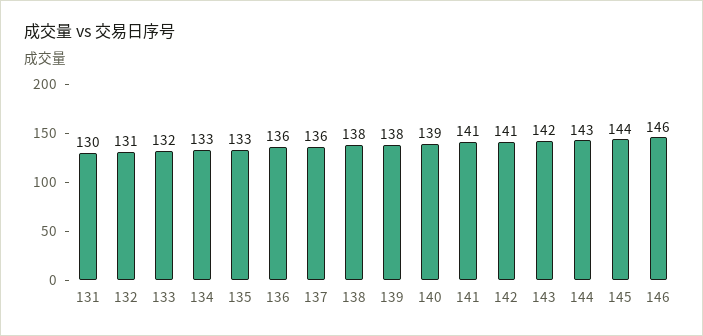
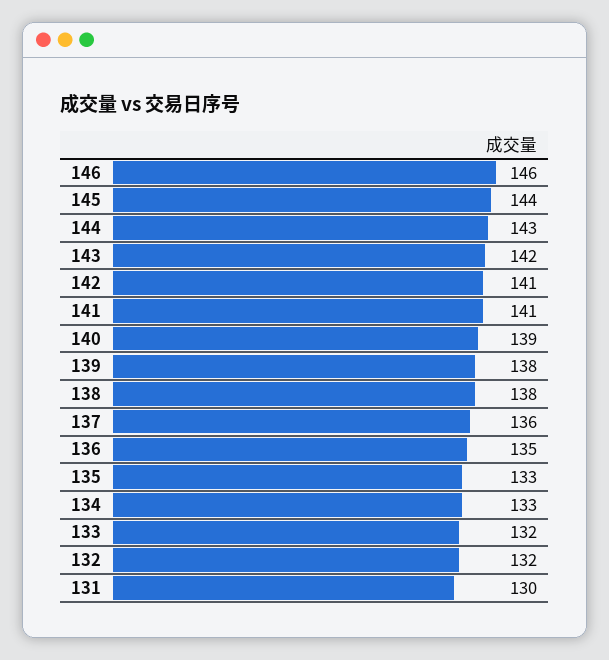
  {
    "131": 130,
-   "132": 131,
+   "132": 132,
    "133": 132,
    "134": 133,
    "135": 133,
-   "136": 136,
+   "136": 135,
    "137": 136,
    "138": 138,
    "139": 138,
    "140": 139,
    "141": 141,
    "142": 141,
    "143": 142,
    "144": 143,
    "145": 144,
    "146": 146
  }

